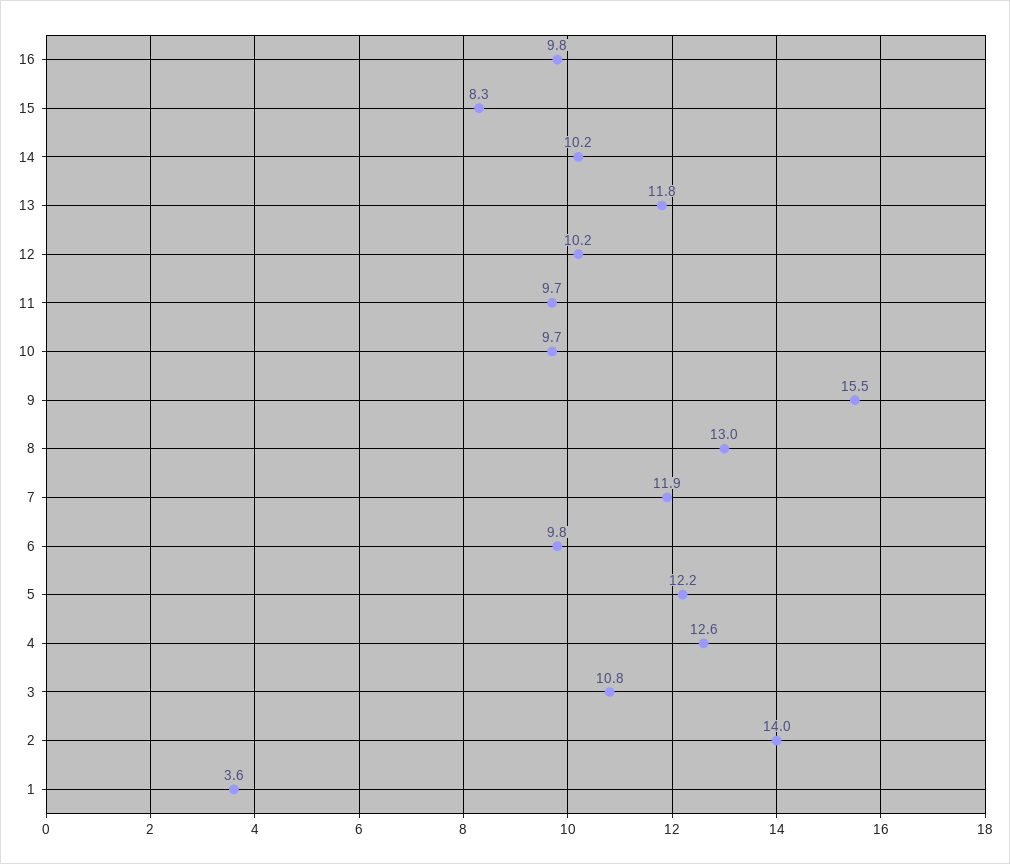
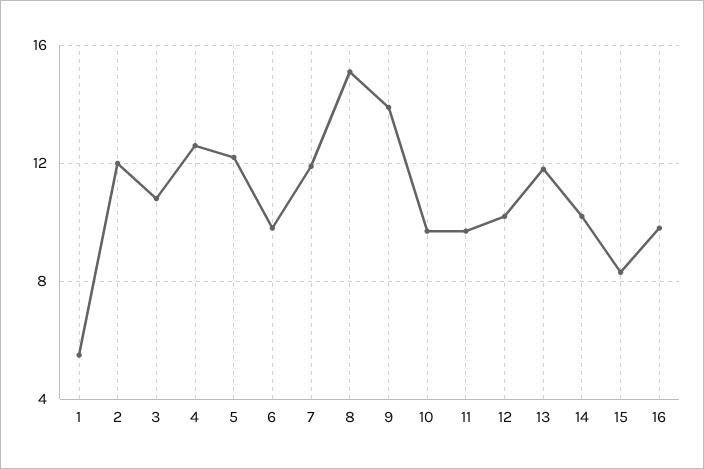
  {
    "16": 9.8,
    "15": 8.3,
    "14": 10.2,
    "13": 11.8,
    "12": 10.2,
    "11": 9.7,
    "10": 9.7,
-   "9": 15.5,
+   "9": 14,
-   "8": 13,
+   "8": 15,
    "7": 11.9,
    "6": 9.8,
    "5": 12.2,
    "4": 12.6,
    "3": 10.8,
-   "2": 14,
+   "2": 12,
-   "1": 3.6
+   "1": 5.5
  }

